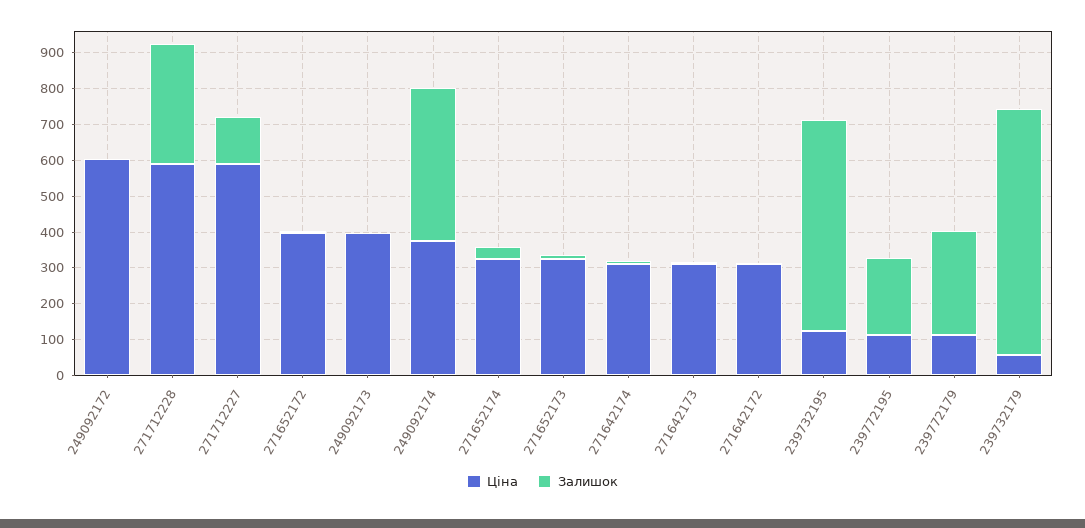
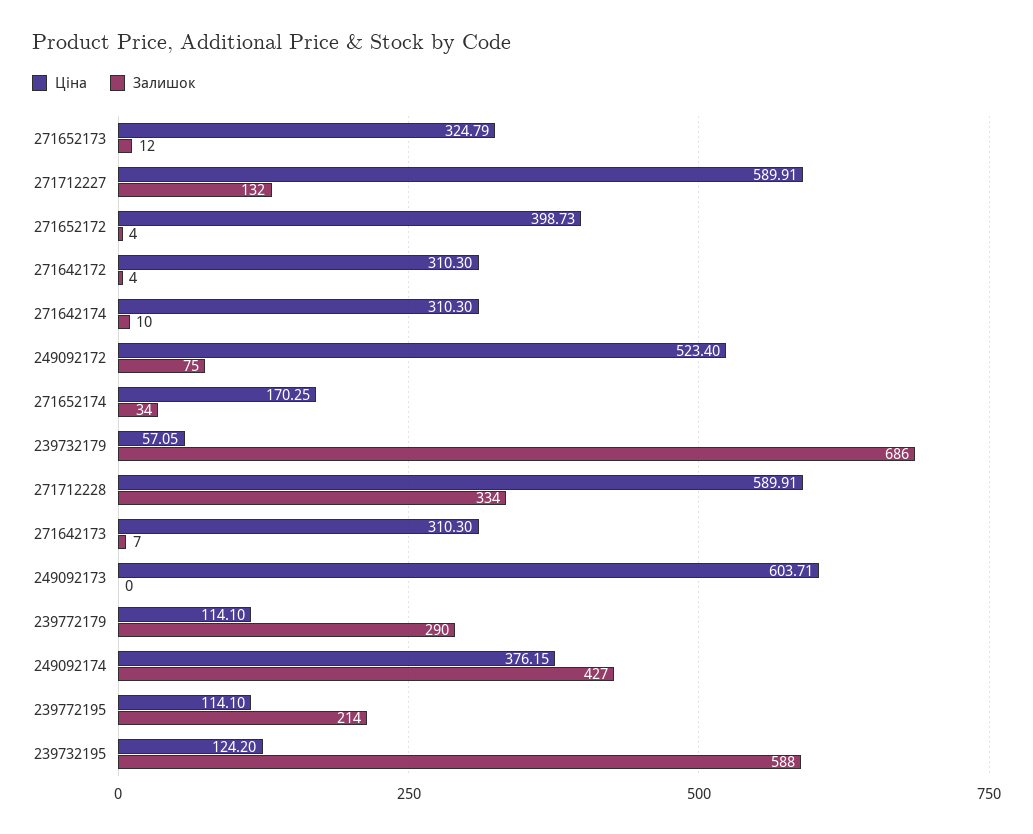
  {
    "Ціна": {
-     "249092172": 600,
+     "249092172": 523.4,
      "271712228": 589.91,
      "271712227": 589.91,
      "271652172": 398.73,
-     "249092173": 400,
+     "249092173": 603.71,
      "249092174": 376.15,
-     "271652174": 325,
+     "271652174": 170.25,
      "271652173": 324.79,
      "271642174": 310.3,
      "271642173": 310.3,
      "271642172": 310.3,
      "239732195": 124.2,
      "239772195": 114.1,
      "239772179": 114.1,
      "239732179": 57.05
    },
    "Залишок": {
-     "249092172": 0,
+     "249092172": 75,
      "271712228": 334,
      "271712227": 132,
      "271652172": 4,
      "249092173": 0,
      "249092174": 427,
      "271652174": 34,
      "271652173": 12,
      "271642174": 10,
      "271642173": 7,
      "271642172": 4,
      "239732195": 588,
      "239772195": 214,
      "239772179": 290,
      "239732179": 686
    }
  }

